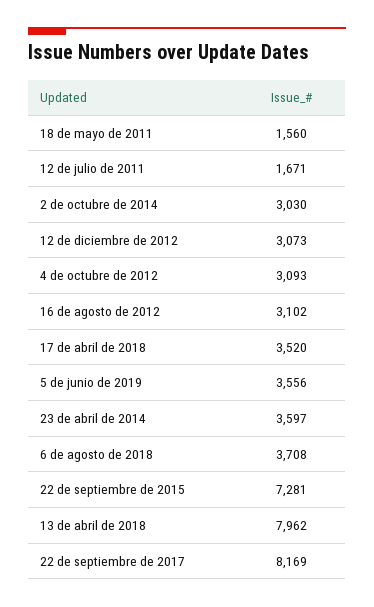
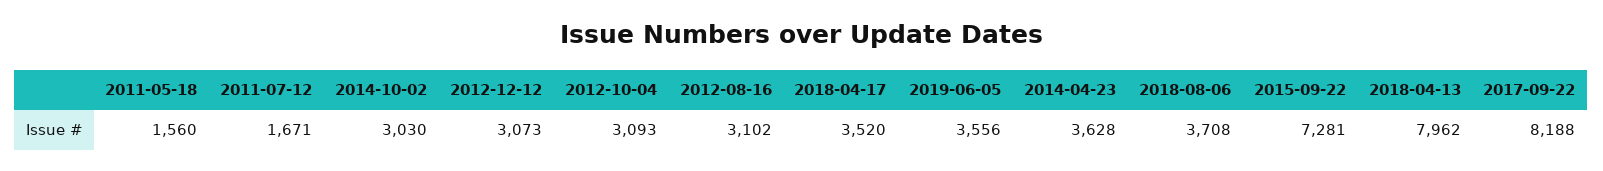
  {
    "18 de mayo de 2011": 1560,
    "12 de julio de 2011": 1671,
    "2 de octubre de 2014": 3030,
    "12 de diciembre de 2012": 3073,
    "4 de octubre de 2012": 3093,
    "16 de agosto de 2012": 3102,
    "17 de abril de 2018": 3520,
    "5 de junio de 2019": 3556,
-   "23 de abril de 2014": 3597,
+   "23 de abril de 2014": 3628,
    "6 de agosto de 2018": 3708,
    "22 de septiembre de 2015": 7281,
    "13 de abril de 2018": 7962,
-   "22 de septiembre de 2017": 8169
+   "22 de septiembre de 2017": 8188
  }

